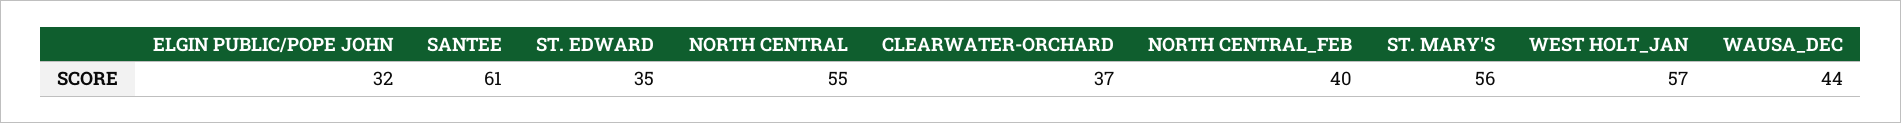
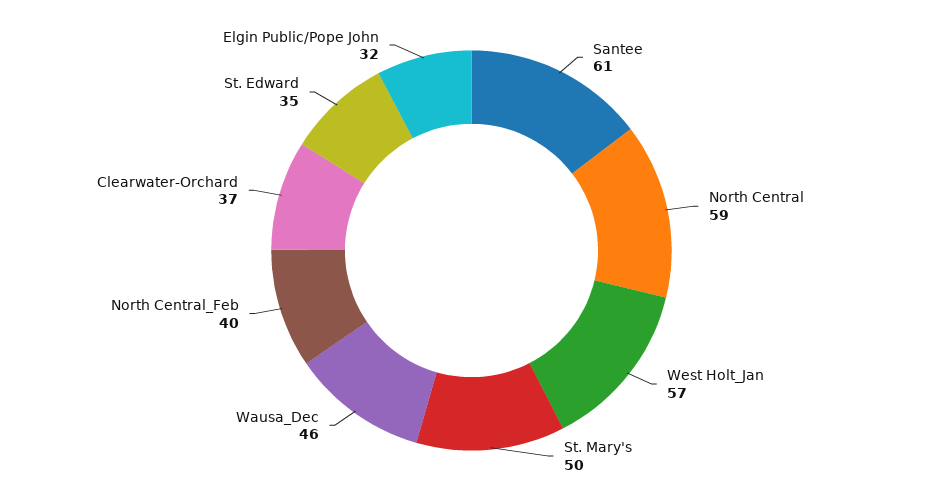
  {
    "ELGIN PUBLIC/POPE JOHN": 32,
    "SANTEE": 61,
    "ST. EDWARD": 35,
-   "NORTH CENTRAL": 55,
+   "NORTH CENTRAL": 59,
    "CLEARWATER-ORCHARD": 37,
    "NORTH CENTRAL_FEB": 40,
-   "ST. MARY'S": 56,
+   "ST. MARY'S": 50,
    "WEST HOLT_JAN": 57,
-   "WAUSA_DEC": 44
+   "WAUSA_DEC": 46
  }

